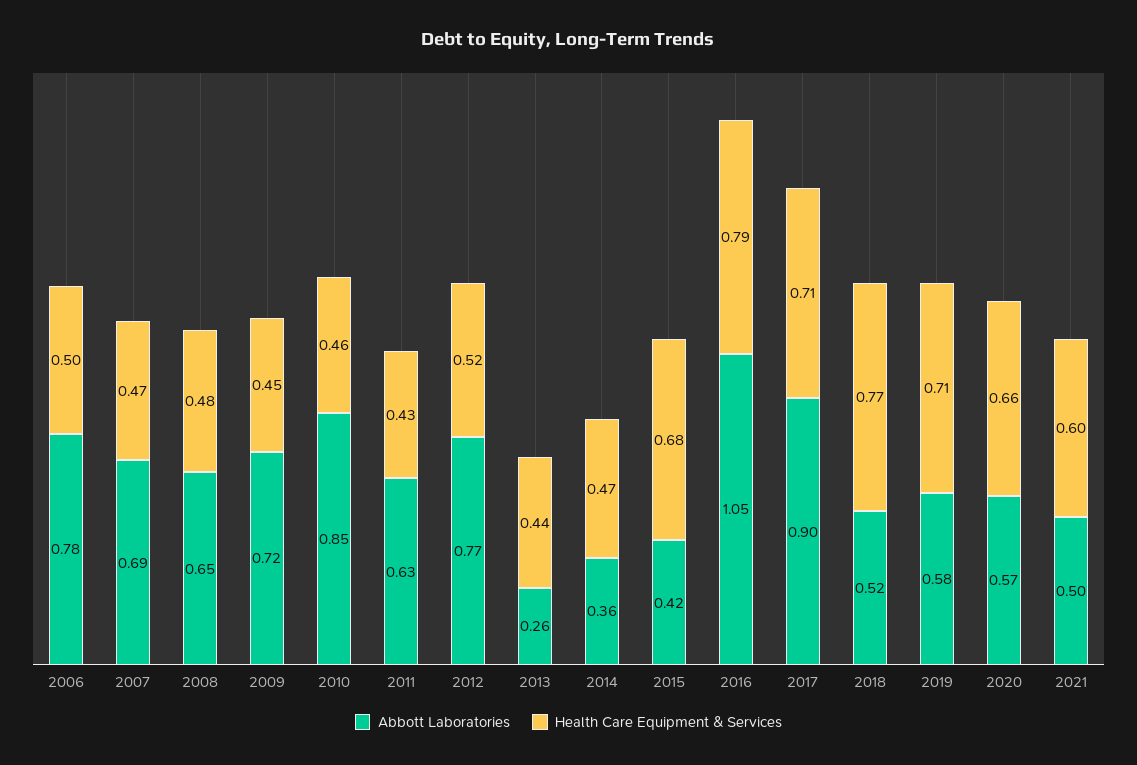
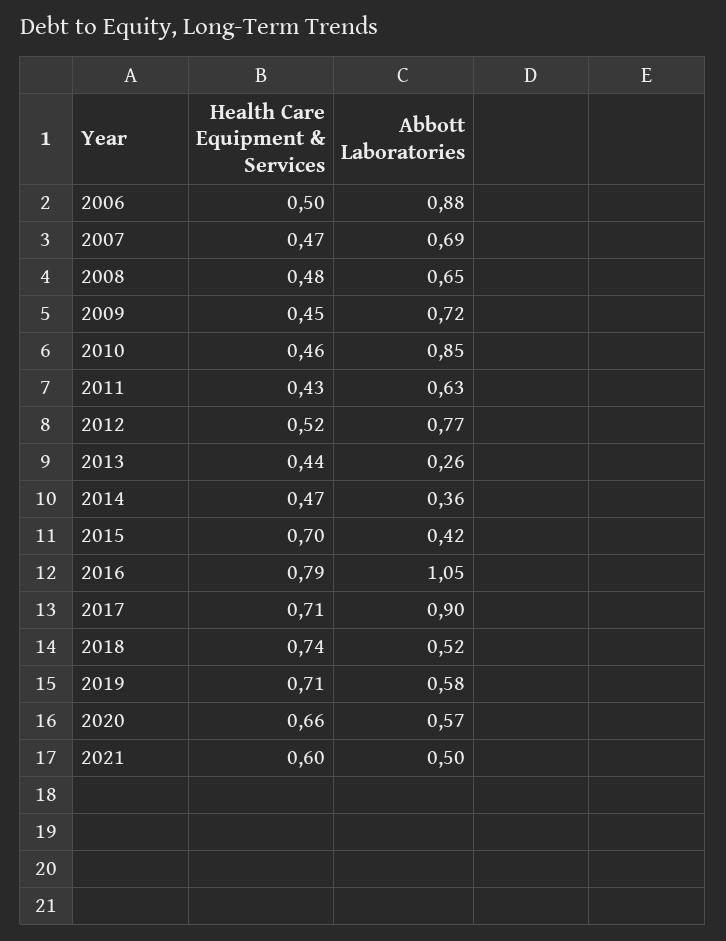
  {
    "Abbott Laboratories": {
-     "2006": 0.78,
+     "2006": 0.88,
      "2007": 0.69,
      "2008": 0.65,
      "2009": 0.72,
      "2010": 0.85,
      "2011": 0.63,
      "2012": 0.77,
      "2013": 0.26,
      "2014": 0.36,
      "2015": 0.42,
      "2016": 1.05,
      "2017": 0.9,
      "2018": 0.52,
      "2019": 0.58,
      "2020": 0.57,
      "2021": 0.5
    },
    "Health Care Equipment & Services": {
      "2006": 0.5,
      "2007": 0.47,
      "2008": 0.48,
      "2009": 0.45,
      "2010": 0.46,
      "2011": 0.43,
      "2012": 0.52,
      "2013": 0.44,
      "2014": 0.47,
-     "2015": 0.68,
+     "2015": 0.7,
      "2016": 0.79,
      "2017": 0.71,
-     "2018": 0.77,
+     "2018": 0.74,
      "2019": 0.71,
      "2020": 0.66,
      "2021": 0.6
    }
  }

